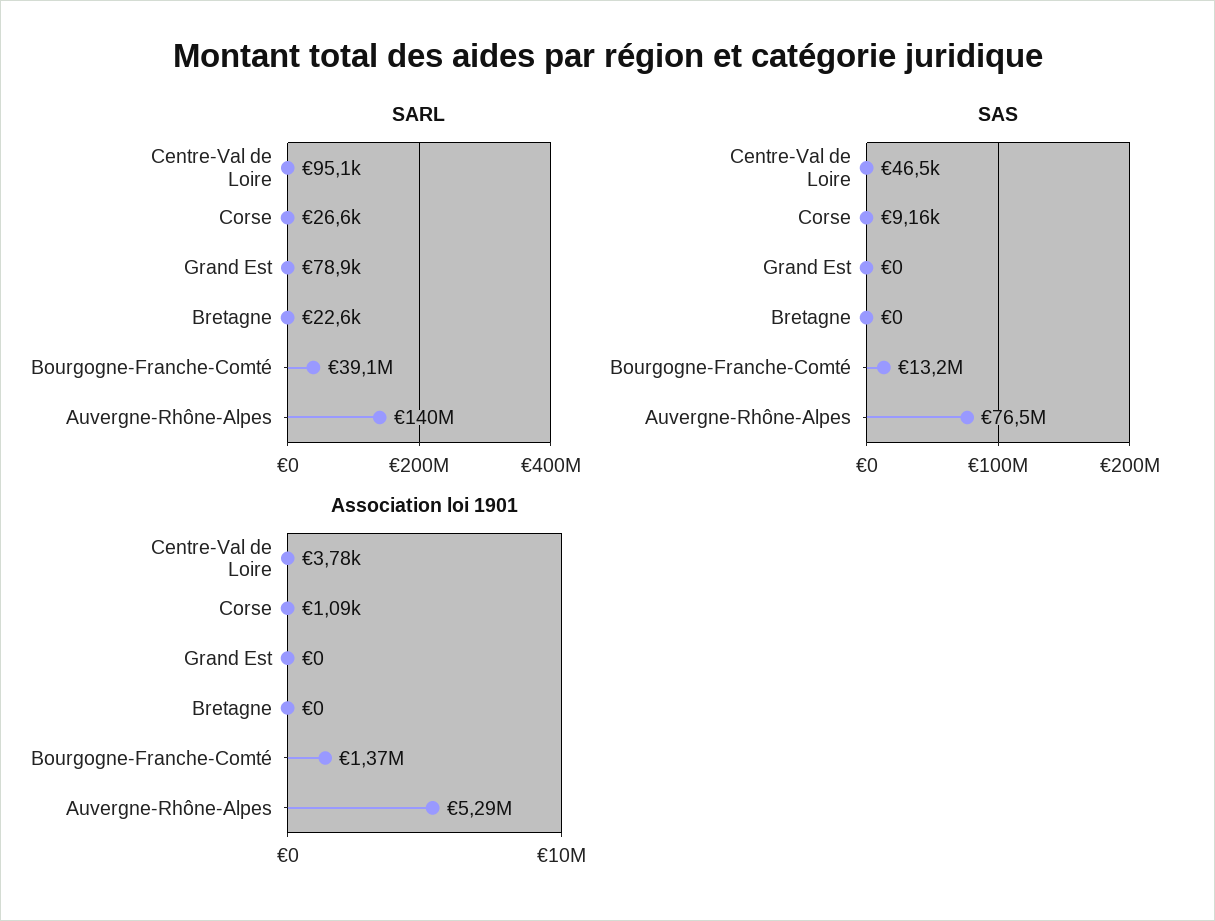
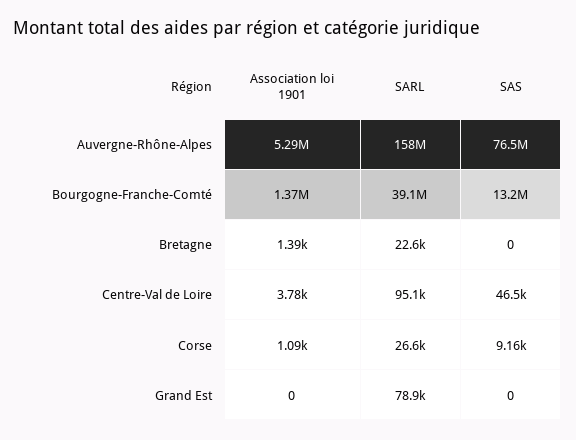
  {
    "SARL": {
      "Centre-Val de Loire": 95100,
      "Corse": 26600,
      "Grand Est": 78900,
      "Bretagne": 22600,
      "Bourgogne-Franche-Comté": 39100000,
-     "Auvergne-Rhône-Alpes": 140000000
+     "Auvergne-Rhône-Alpes": 158000000
    },
    "SAS": {
      "Centre-Val de Loire": 46500,
      "Corse": 9160,
      "Grand Est": 0,
      "Bretagne": 0,
      "Bourgogne-Franche-Comté": 13200000,
      "Auvergne-Rhône-Alpes": 76500000
    },
    "Association loi 1901": {
      "Centre-Val de Loire": 3780,
      "Corse": 1090,
      "Grand Est": 0,
-     "Bretagne": 0,
+     "Bretagne": 1390,
      "Bourgogne-Franche-Comté": 1370000,
      "Auvergne-Rhône-Alpes": 5290000
    }
  }

